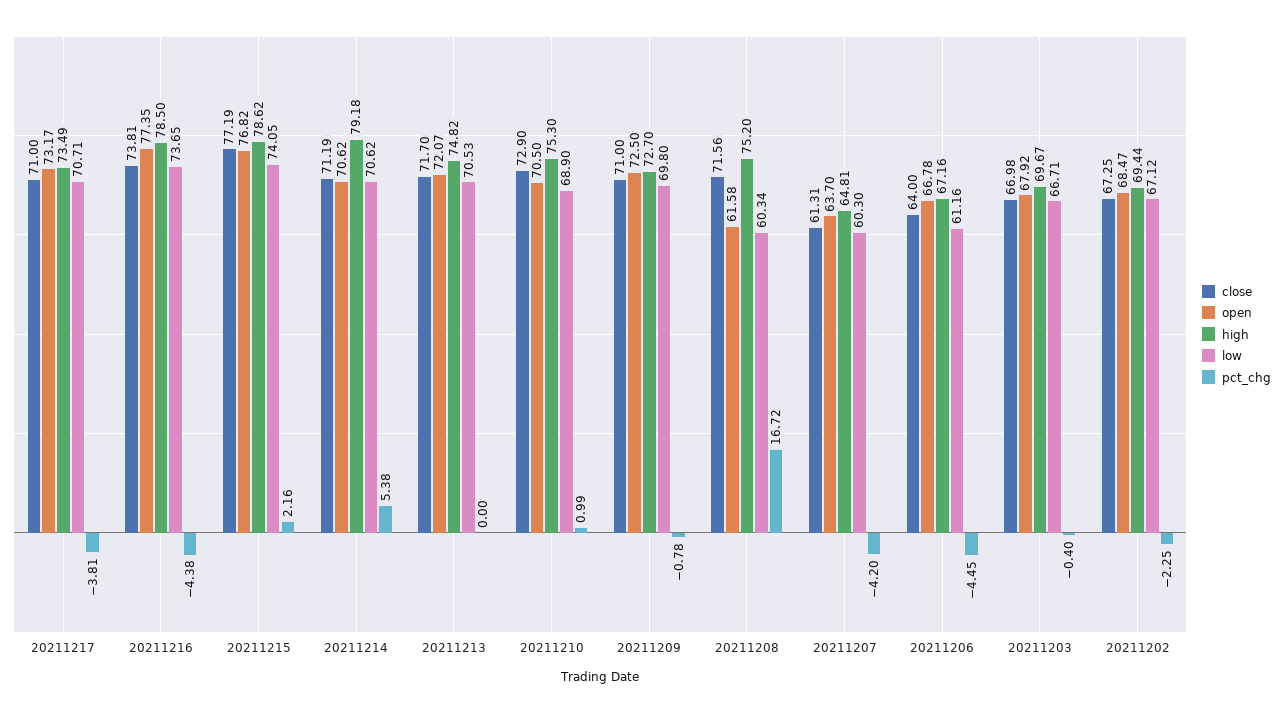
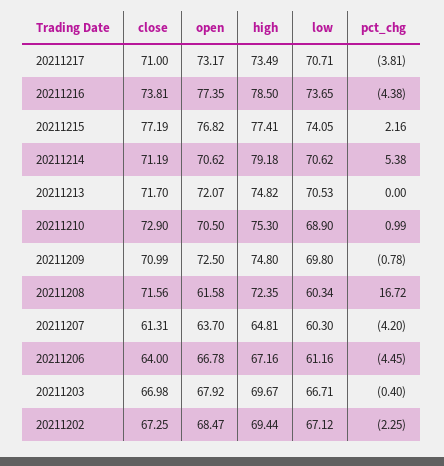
  {
    "close": {
      "20211217": 71,
      "20211216": 73.81,
      "20211215": 77.19,
      "20211214": 71.19,
      "20211213": 71.7,
      "20211210": 72.9,
-     "20211209": 71,
+     "20211209": 70.99,
      "20211208": 71.56,
      "20211207": 61.31,
      "20211206": 64,
      "20211203": 66.98,
      "20211202": 67.25
    },
    "open": {
      "20211217": 73.17,
      "20211216": 77.35,
      "20211215": 76.82,
      "20211214": 70.62,
      "20211213": 72.07,
      "20211210": 70.5,
      "20211209": 72.5,
      "20211208": 61.58,
      "20211207": 63.7,
      "20211206": 66.78,
      "20211203": 67.92,
      "20211202": 68.47
    },
    "high": {
      "20211217": 73.49,
      "20211216": 78.5,
-     "20211215": 78.62,
+     "20211215": 77.41,
      "20211214": 79.18,
      "20211213": 74.82,
      "20211210": 75.3,
-     "20211209": 72.7,
+     "20211209": 74.8,
-     "20211208": 75.2,
+     "20211208": 72.35,
      "20211207": 64.81,
      "20211206": 67.16,
      "20211203": 69.67,
      "20211202": 69.44
    },
    "low": {
      "20211217": 70.71,
      "20211216": 73.65,
      "20211215": 74.05,
      "20211214": 70.62,
      "20211213": 70.53,
      "20211210": 68.9,
      "20211209": 69.8,
      "20211208": 60.34,
      "20211207": 60.3,
      "20211206": 61.16,
      "20211203": 66.71,
      "20211202": 67.12
    },
    "pct_chg": {
      "20211217": -3.81,
      "20211216": -4.38,
      "20211215": 2.16,
      "20211214": 5.38,
      "20211213": 0,
      "20211210": 0.99,
      "20211209": -0.78,
      "20211208": 16.72,
      "20211207": -4.2,
      "20211206": -4.45,
      "20211203": -0.4,
      "20211202": -2.25
    }
  }

